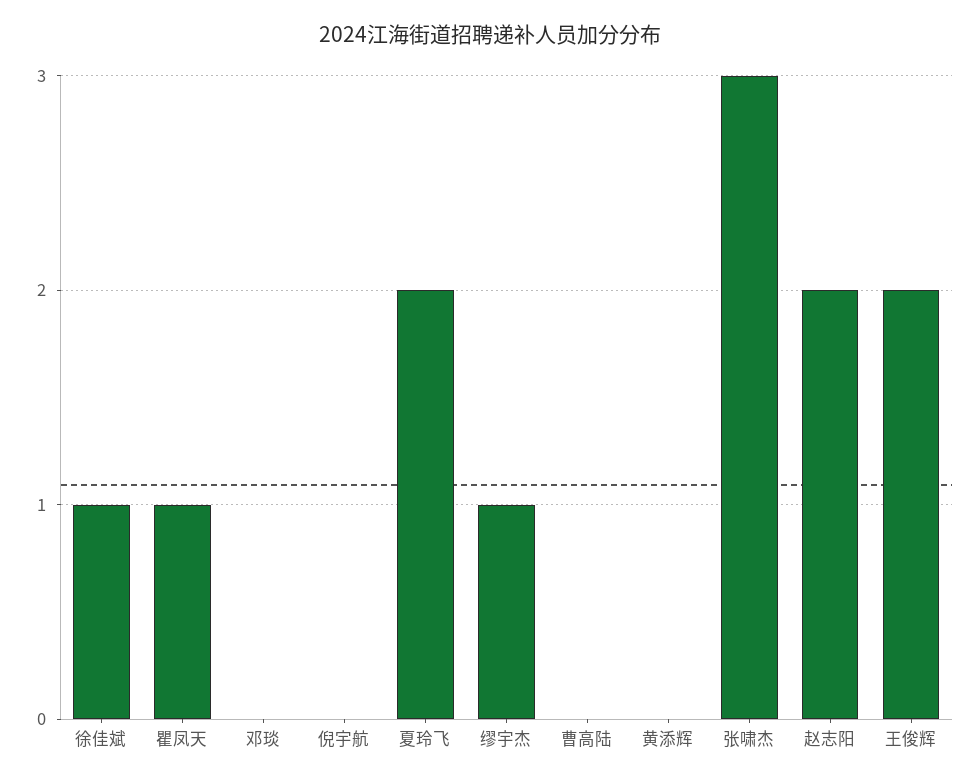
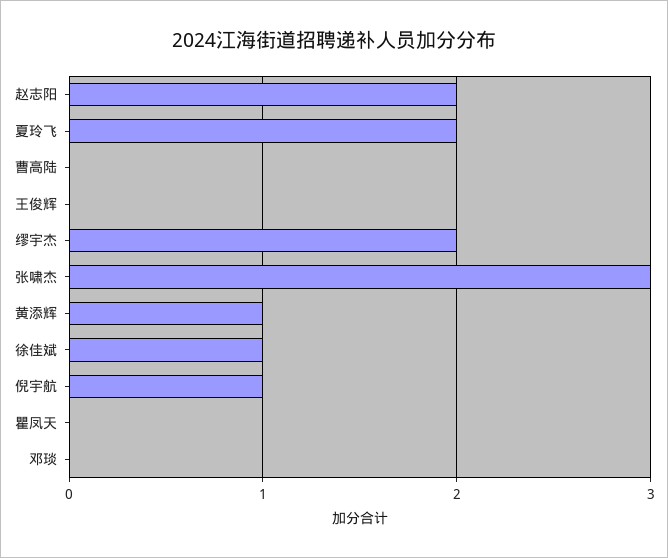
  {
    "徐佳斌": 1,
-   "瞿凤天": 1,
+   "瞿凤天": 0,
    "邓琰": 0,
-   "倪宇航": 0,
+   "倪宇航": 1,
    "夏玲飞": 2,
-   "缪宇杰": 1,
+   "缪宇杰": 2,
    "曹高陆": 0,
-   "黄添辉": 0,
+   "黄添辉": 1,
    "张啸杰": 3,
    "赵志阳": 2,
-   "王俊辉": 2
+   "王俊辉": 0
  }

